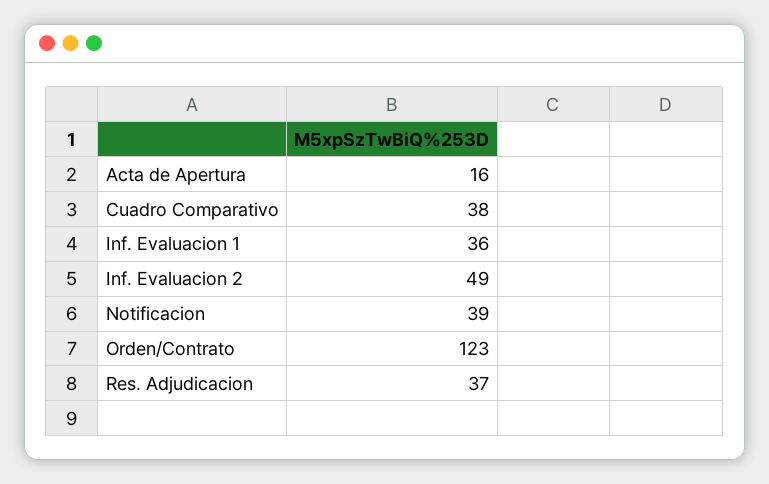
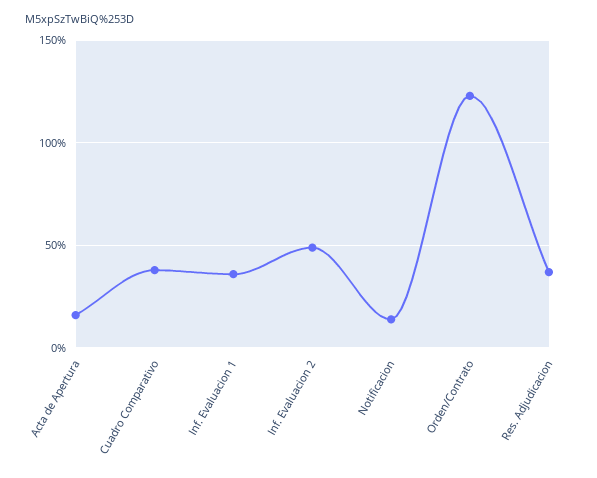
  {
    "Acta de Apertura": 16,
    "Cuadro Comparativo": 38,
    "Inf. Evaluacion 1": 36,
    "Inf. Evaluacion 2": 49,
-   "Notificacion": 39,
+   "Notificacion": 15,
    "Orden/Contrato": 123,
    "Res. Adjudicacion": 37
  }

